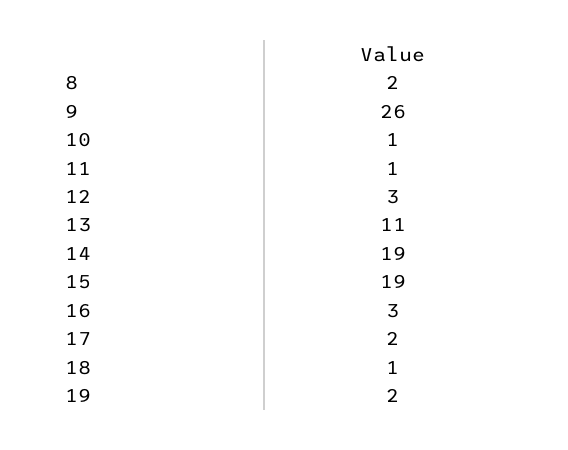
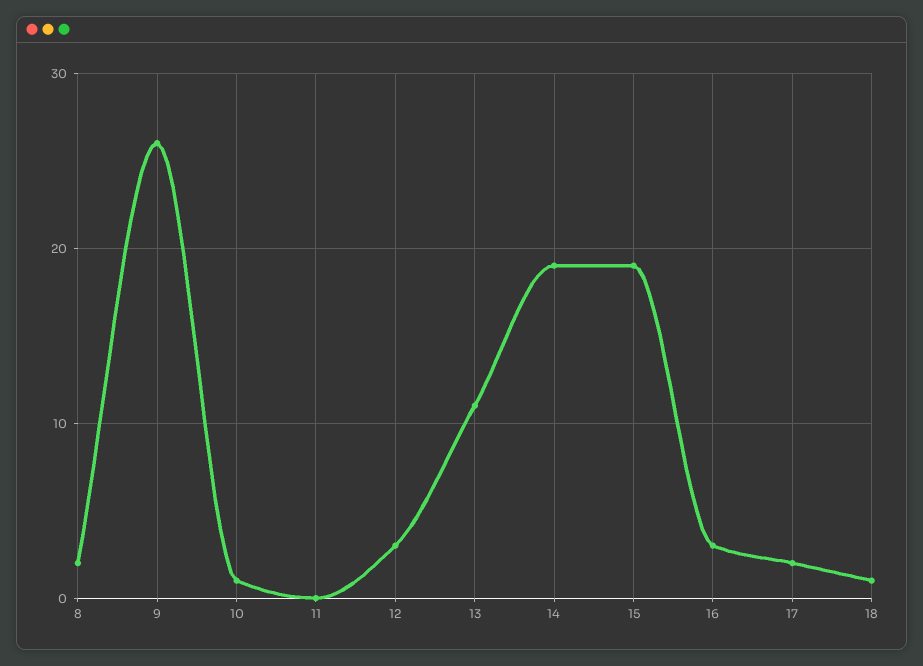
  {
    "8": 2,
    "9": 26,
    "10": 1,
-   "11": 1,
+   "11": 0,
    "12": 3,
    "13": 11,
    "14": 19,
    "15": 19,
    "16": 3,
    "17": 2,
-   "18": 1,
+   "18": 1
-   "19": 2
  }

